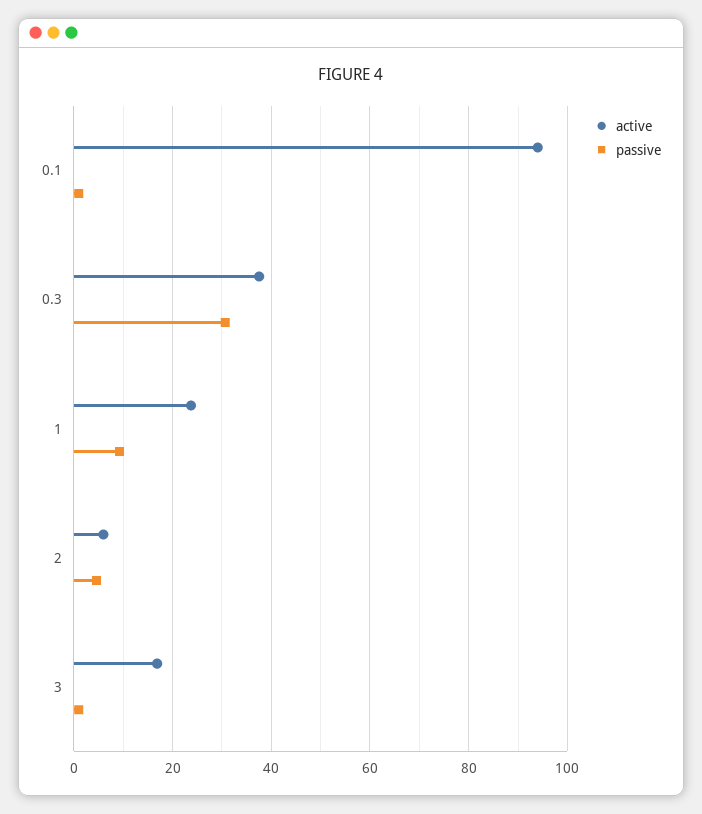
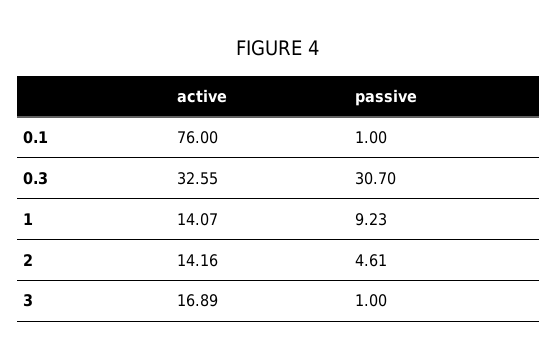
  {
    "active": {
-     "0.1": 94,
+     "0.1": 76,
-     "0.3": 38,
+     "0.3": 32.55,
-     "1": 24,
+     "1": 14.07,
-     "2": 6,
+     "2": 14.16,
      "3": 16.89
    },
    "passive": {
      "0.1": 1,
      "0.3": 30.7,
      "1": 9.23,
      "2": 4.61,
      "3": 1
    }
  }

